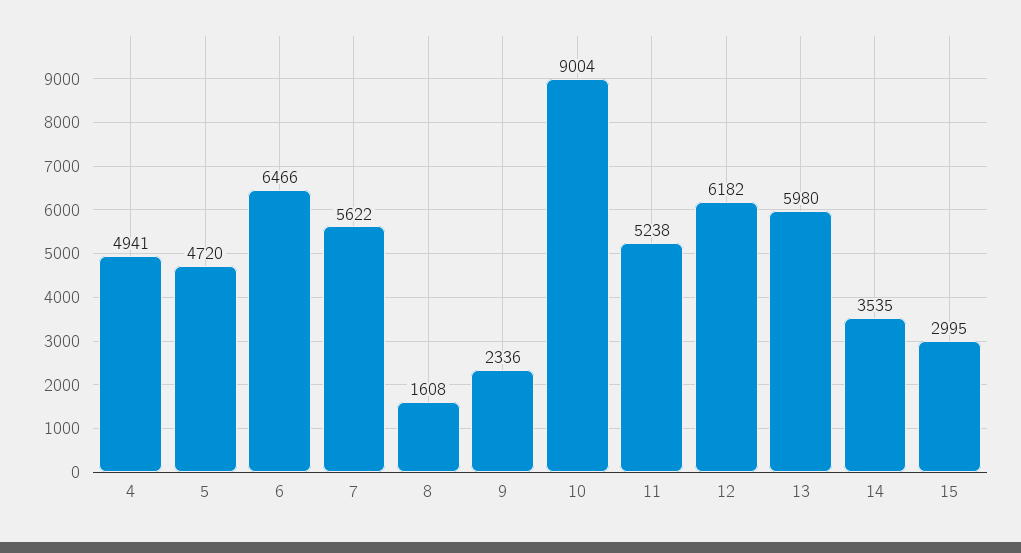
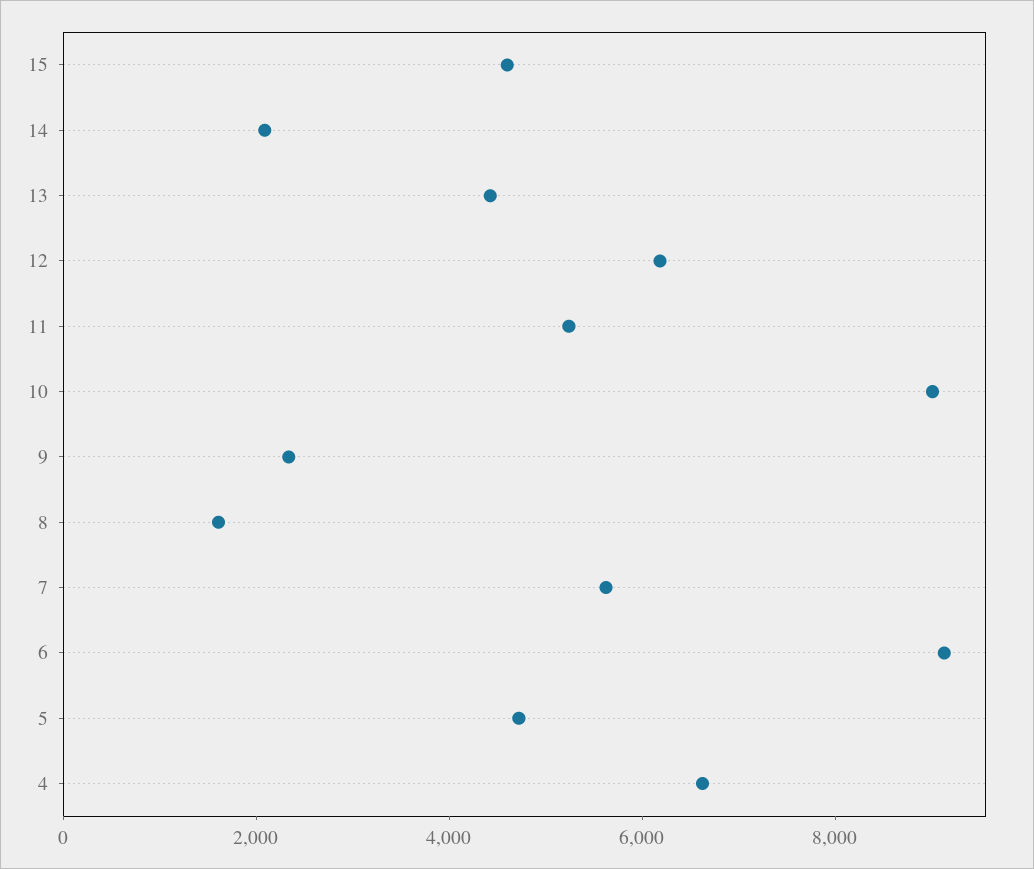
  {
-   "4": 4941,
+   "4": 6500,
    "5": 4720,
-   "6": 6466,
+   "6": 9000,
    "7": 5622,
    "8": 1608,
    "9": 2336,
    "10": 9004,
    "11": 5238,
    "12": 6182,
-   "13": 5980,
+   "13": 4500,
-   "14": 3535,
+   "14": 2000,
-   "15": 2995
+   "15": 4500
  }

